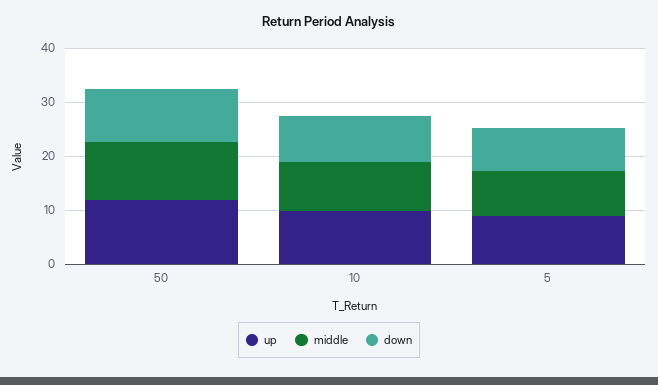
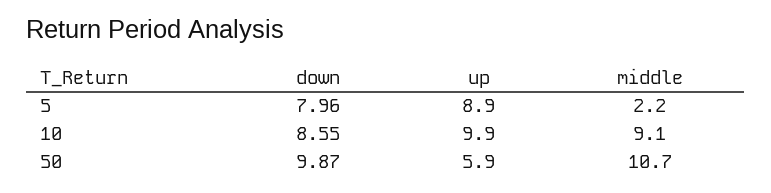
  {
    "up": {
-     "50": 12,
+     "50": 5.9,
      "10": 9.9,
      "5": 8.9
    },
    "middle": {
      "50": 10.7,
      "10": 9.1,
-     "5": 8
+     "5": 2.2
    },
    "down": {
      "50": 9.87,
      "10": 8.55,
      "5": 7.96
    }
  }

